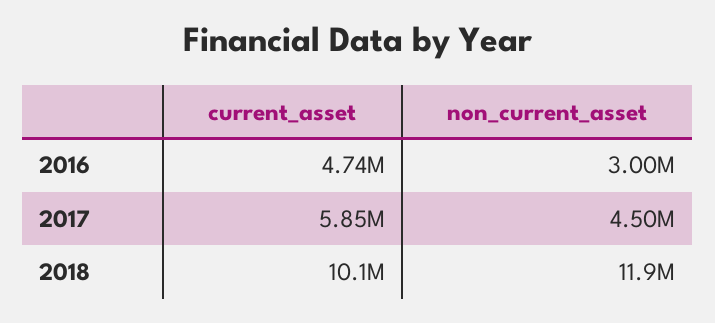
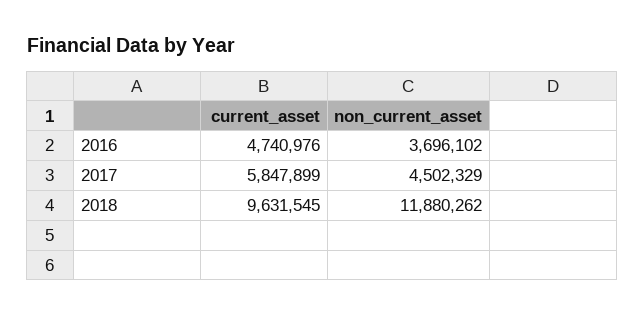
  {
    "current_asset": {
      "2016": 4740976,
      "2017": 5847899,
-     "2018": 10100000
+     "2018": 9631545
    },
    "non_current_asset": {
-     "2016": 3000000,
+     "2016": 3696102,
      "2017": 4502329,
      "2018": 11880262
    }
  }

